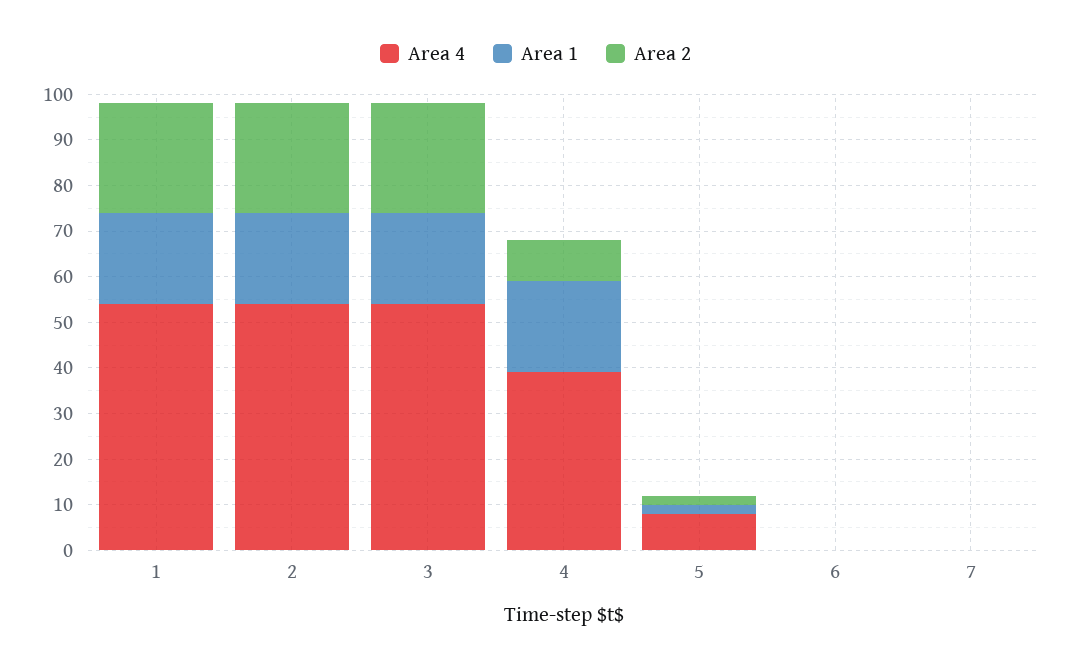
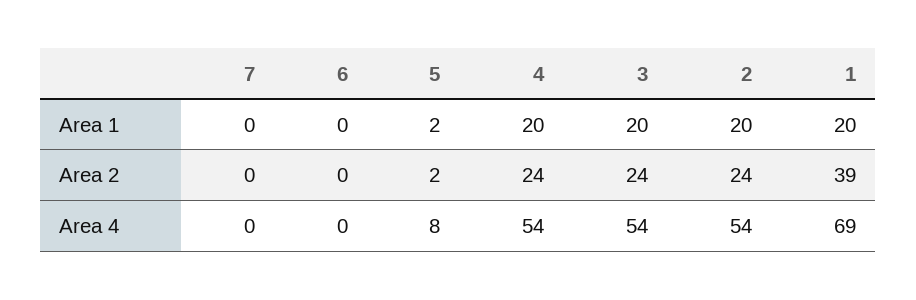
  {
    "Area 4": {
-     "1": 55,
+     "1": 69,
      "2": 54,
      "3": 54,
-     "4": 40,
+     "4": 54,
      "5": 8,
      "6": 0,
      "7": 0
    },
    "Area 1": {
      "1": 20,
      "2": 20,
      "3": 20,
      "4": 20,
      "5": 2,
      "6": 0,
      "7": 0
    },
    "Area 2": {
-     "1": 25,
+     "1": 39,
      "2": 24,
      "3": 24,
-     "4": 10,
+     "4": 24,
      "5": 2,
      "6": 0,
      "7": 0
    }
  }

